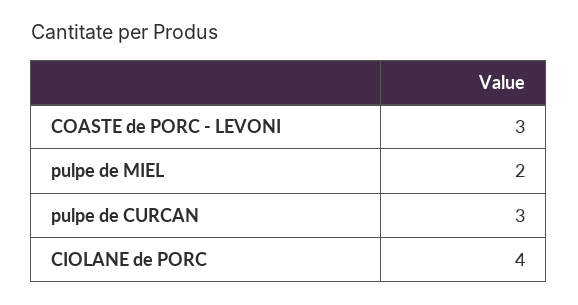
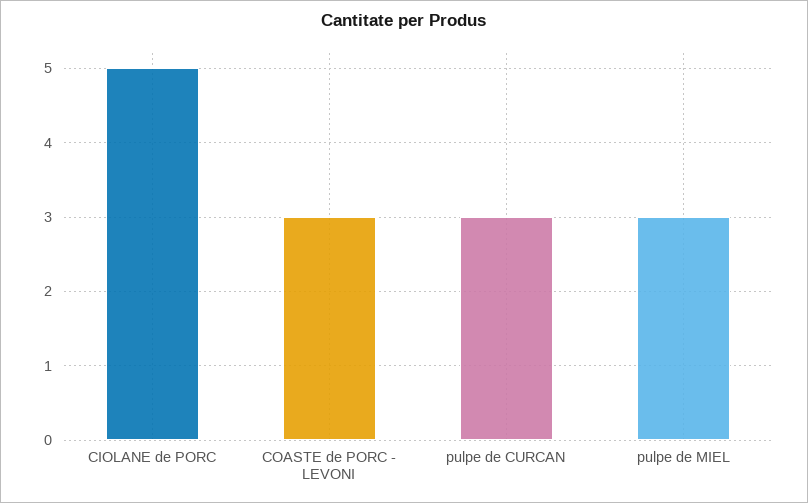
  {
    "COASTE de PORC - LEVONI": 3,
-   "pulpe de MIEL": 2,
+   "pulpe de MIEL": 3,
    "pulpe de CURCAN": 3,
-   "CIOLANE de PORC": 4
+   "CIOLANE de PORC": 5
  }

